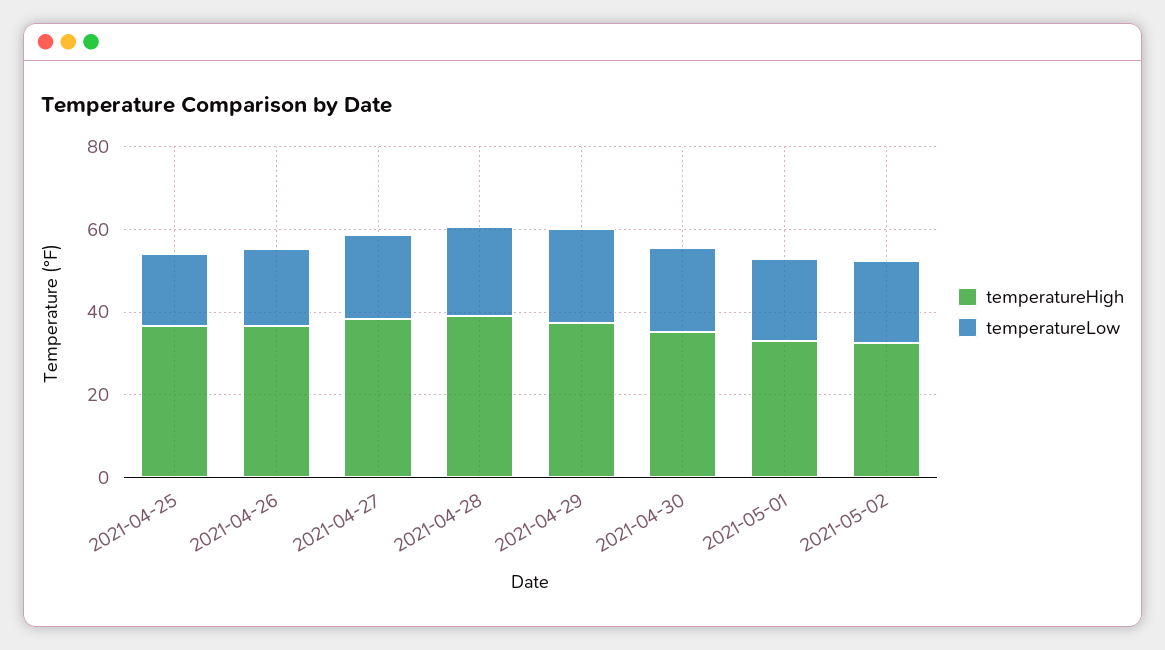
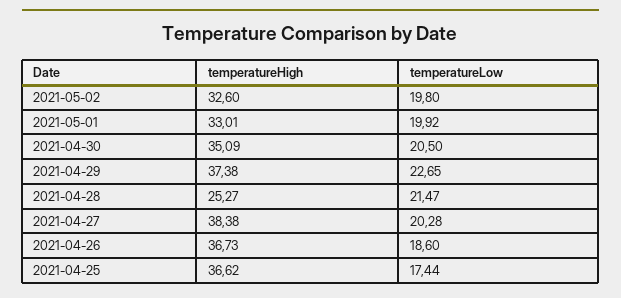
  {
    "temperatureHigh": {
      "2021-04-25": 36.62,
      "2021-04-26": 36.73,
      "2021-04-27": 38.38,
-     "2021-04-28": 40,
+     "2021-04-28": 25.27,
      "2021-04-29": 37.38,
      "2021-04-30": 35.09,
      "2021-05-01": 33.01,
      "2021-05-02": 32.6
    },
    "temperatureLow": {
      "2021-04-25": 17.44,
      "2021-04-26": 18.6,
      "2021-04-27": 20.28,
      "2021-04-28": 21.47,
      "2021-04-29": 22.65,
      "2021-04-30": 20.5,
      "2021-05-01": 19.92,
      "2021-05-02": 19.8
    }
  }

